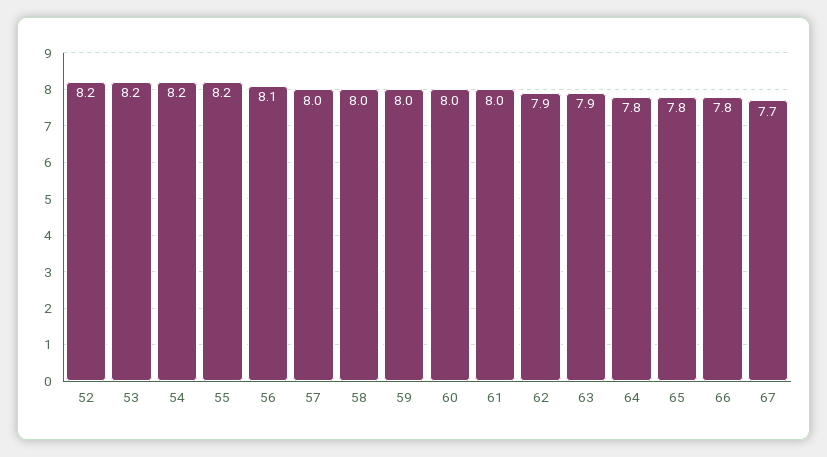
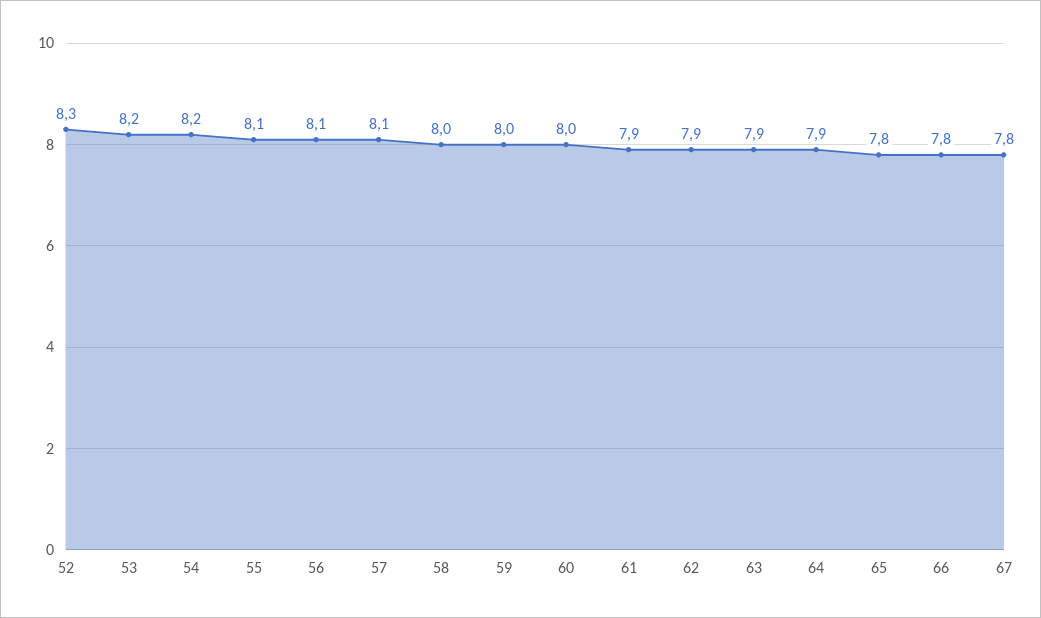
  {
-   "52": 8.2,
+   "52": 8.3,
    "53": 8.2,
    "54": 8.2,
-   "55": 8.2,
+   "55": 8.1,
    "56": 8.1,
-   "57": 8,
+   "57": 8.1,
    "58": 8,
    "59": 8,
    "60": 8,
-   "61": 8,
+   "61": 7.9,
    "62": 7.9,
    "63": 7.9,
-   "64": 7.8,
+   "64": 7.9,
    "65": 7.8,
    "66": 7.8,
-   "67": 7.7
+   "67": 7.8
  }

